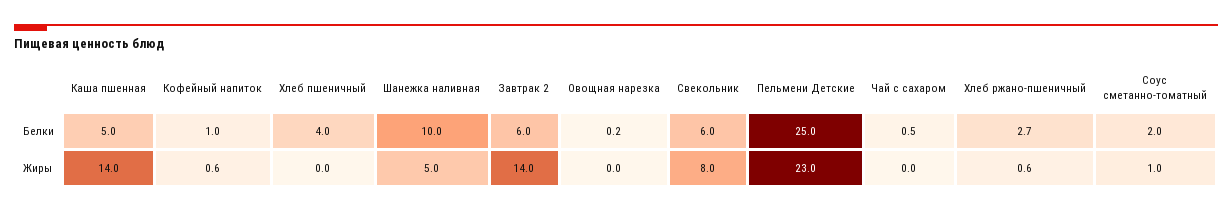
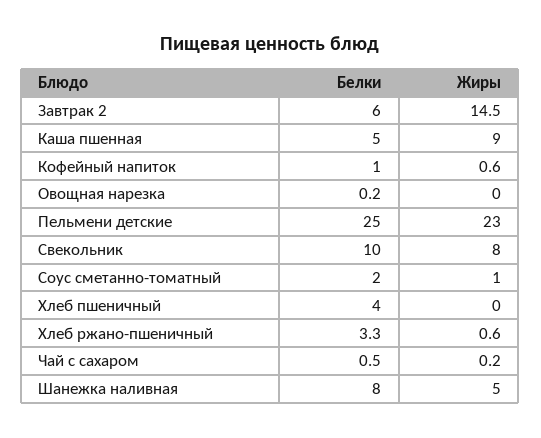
  {
    "Каша пшенная": {
      "Белки": 5,
-     "Жиры": 14
+     "Жиры": 9
    },
    "Кофейный напиток": {
      "Белки": 1,
      "Жиры": 0.6
    },
    "Хлеб пшеничный": {
      "Белки": 4,
      "Жиры": 0
    },
    "Шанежка наливная": {
-     "Белки": 10,
+     "Белки": 8,
      "Жиры": 5
    },
    "Завтрак 2": {
      "Белки": 6,
-     "Жиры": 14
+     "Жиры": 14.5
    },
    "Овощная нарезка": {
      "Белки": 0.2,
      "Жиры": 0
    },
    "Свекольник": {
-     "Белки": 6,
+     "Белки": 10,
      "Жиры": 8
    },
    "Пельмени Детские": {
      "Белки": 25,
      "Жиры": 23
    },
    "Чай с сахаром": {
      "Белки": 0.5,
-     "Жиры": 0
+     "Жиры": 0.2
    },
    "Хлеб ржано-пшеничный": {
-     "Белки": 2.7,
+     "Белки": 3.3,
      "Жиры": 0.6
    },
    "Соус сметанно-томатный": {
      "Белки": 2,
      "Жиры": 1
    }
  }

